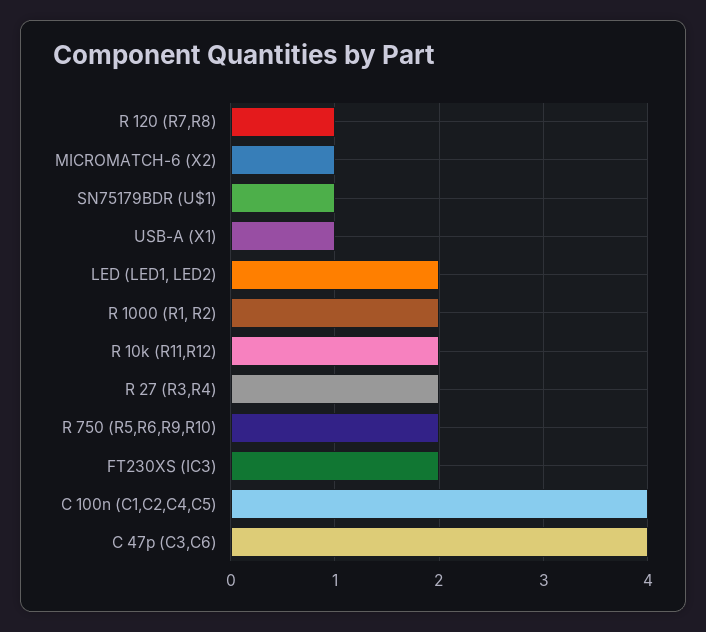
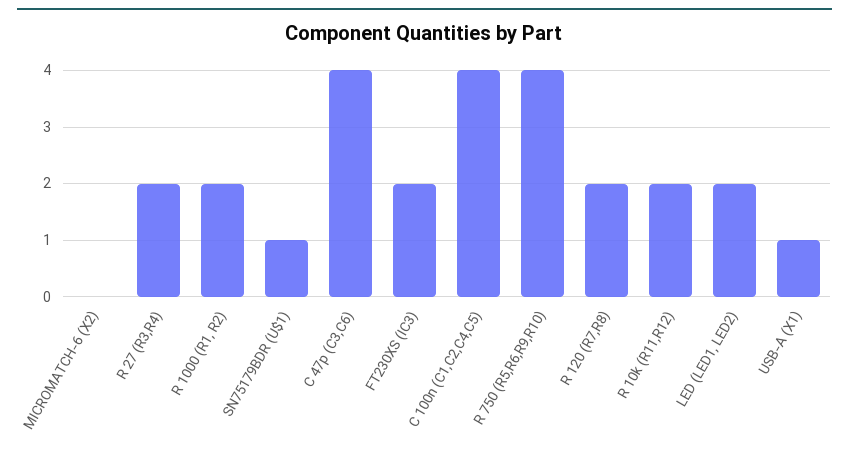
  {
-   "R 120 (R7,R8)": 1,
+   "R 120 (R7,R8)": 2,
-   "MICROMATCH-6 (X2)": 1,
+   "MICROMATCH-6 (X2)": 0,
    "SN75179BDR (U$1)": 1,
    "USB-A (X1)": 1,
    "LED (LED1, LED2)": 2,
    "R 1000 (R1, R2)": 2,
    "R 10k (R11,R12)": 2,
    "R 27 (R3,R4)": 2,
-   "R 750 (R5,R6,R9,R10)": 2,
+   "R 750 (R5,R6,R9,R10)": 4,
    "FT230XS (IC3)": 2,
    "C 100n (C1,C2,C4,C5)": 4,
    "C 47p (C3,C6)": 4
  }

